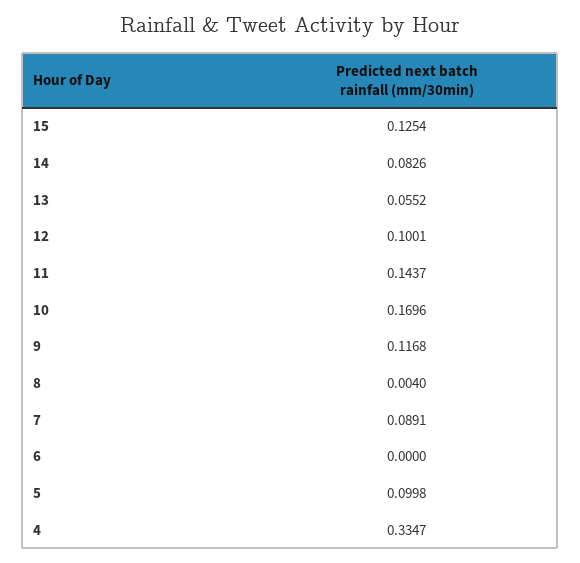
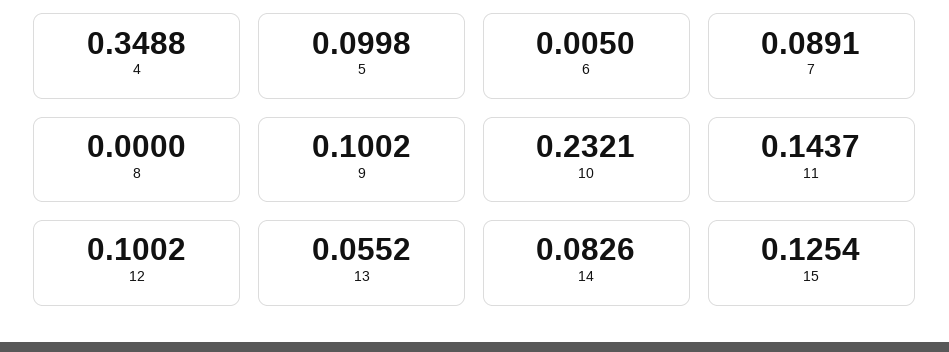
  {
    "15": 0.1254,
    "14": 0.0826,
    "13": 0.0552,
-   "12": 0.1001,
+   "12": 0.1002,
    "11": 0.1437,
-   "10": 0.1696,
+   "10": 0.2321,
-   "9": 0.1168,
+   "9": 0.1002,
-   "8": 0.004,
+   "8": 0,
    "7": 0.0891,
-   "6": 0,
+   "6": 0.005,
    "5": 0.0998,
-   "4": 0.3347
+   "4": 0.3488
  }

